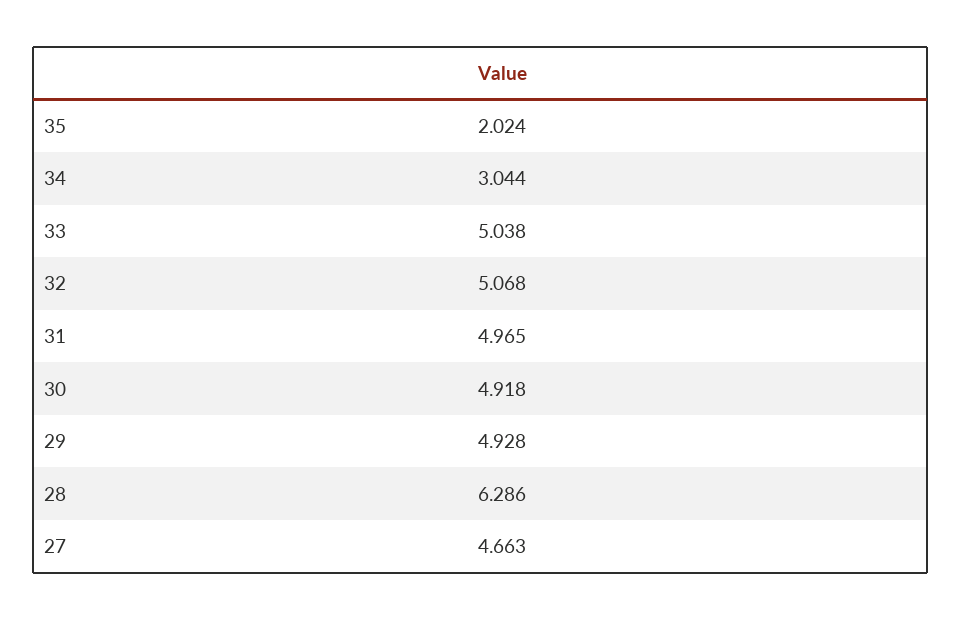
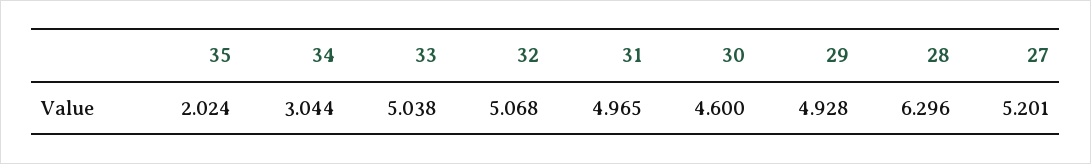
  {
    "35": 2.024,
    "34": 3.044,
    "33": 5.038,
    "32": 5.068,
    "31": 4.965,
-   "30": 4.918,
+   "30": 4.6,
    "29": 4.928,
-   "28": 6.286,
+   "28": 6.296,
-   "27": 4.663
+   "27": 5.201
  }

